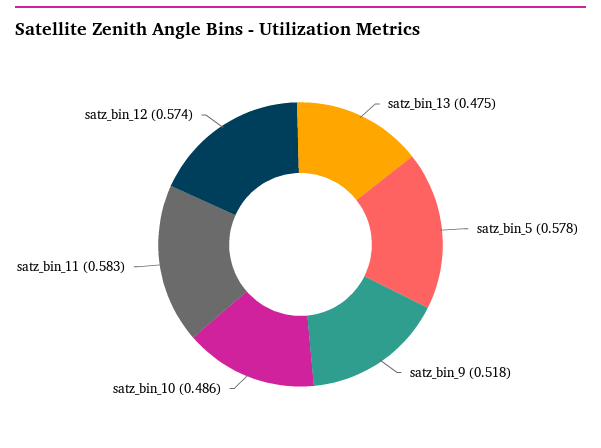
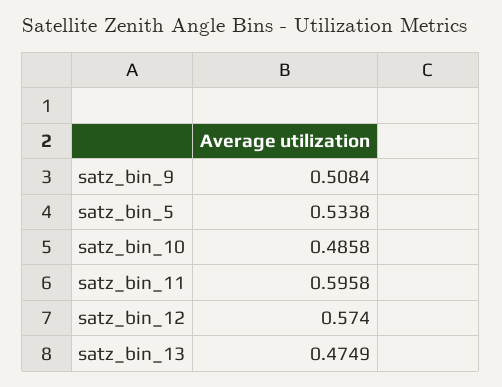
  {
    "satz_bin_13": 0.4749,
-   "satz_bin_5": 0.578,
+   "satz_bin_5": 0.5338,
-   "satz_bin_9": 0.518,
+   "satz_bin_9": 0.5084,
    "satz_bin_10": 0.4858,
-   "satz_bin_11": 0.583,
+   "satz_bin_11": 0.5958,
    "satz_bin_12": 0.574
  }

